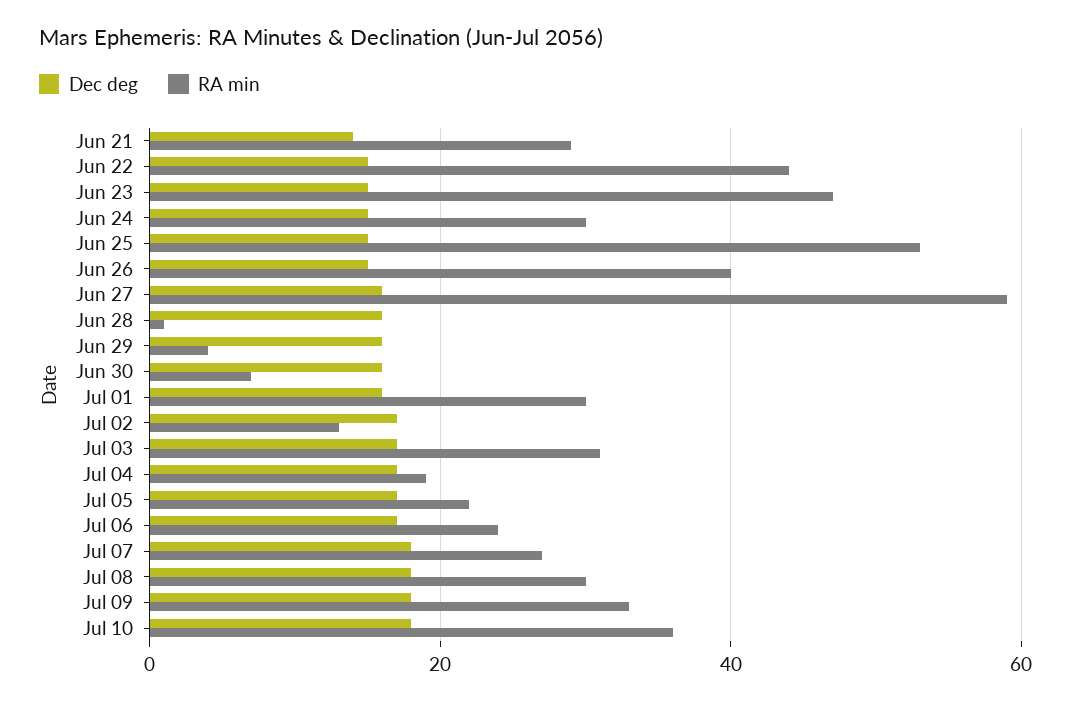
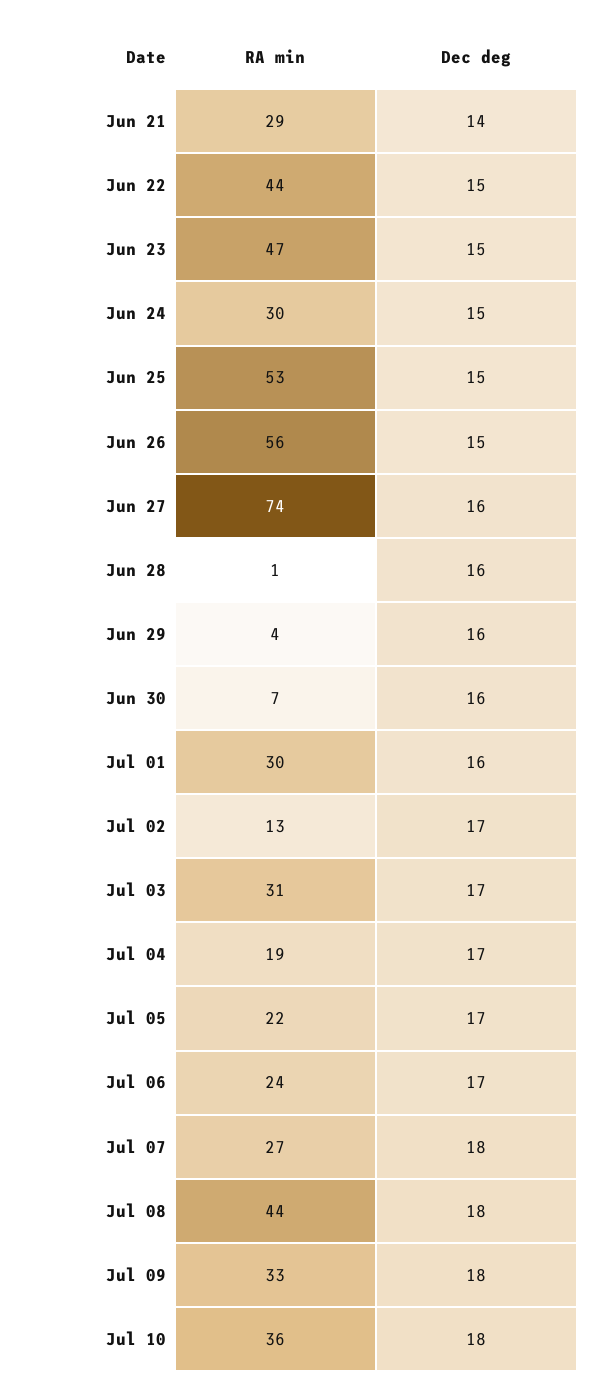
  {
    "Dec deg": {
      "Jun 21": 14,
      "Jun 22": 15,
      "Jun 23": 15,
      "Jun 24": 15,
      "Jun 25": 15,
      "Jun 26": 15,
      "Jun 27": 16,
      "Jun 28": 16,
      "Jun 29": 16,
      "Jun 30": 16,
      "Jul 01": 16,
      "Jul 02": 17,
      "Jul 03": 17,
      "Jul 04": 17,
      "Jul 05": 17,
      "Jul 06": 17,
      "Jul 07": 18,
      "Jul 08": 18,
      "Jul 09": 18,
      "Jul 10": 18
    },
    "RA min": {
      "Jun 21": 29,
      "Jun 22": 44,
      "Jun 23": 47,
      "Jun 24": 30,
      "Jun 25": 53,
-     "Jun 26": 40,
+     "Jun 26": 56,
-     "Jun 27": 60,
+     "Jun 27": 74,
      "Jun 28": 1,
      "Jun 29": 4,
      "Jun 30": 7,
      "Jul 01": 30,
      "Jul 02": 13,
      "Jul 03": 31,
      "Jul 04": 19,
      "Jul 05": 22,
      "Jul 06": 24,
      "Jul 07": 27,
-     "Jul 08": 30,
+     "Jul 08": 44,
      "Jul 09": 33,
      "Jul 10": 36
    }
  }

